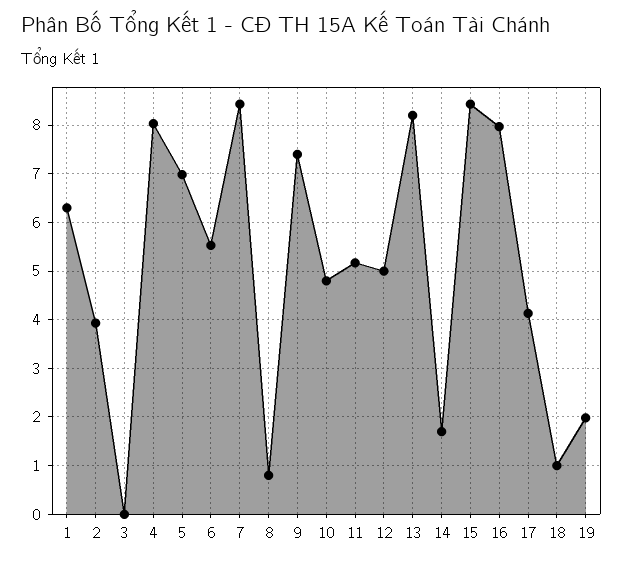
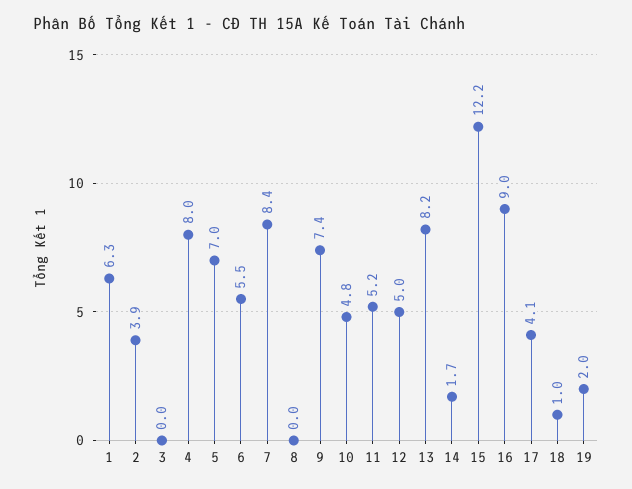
  {
    "1": 6.3,
    "2": 3.9,
    "3": 0,
    "4": 8,
    "5": 7,
    "6": 5.5,
    "7": 8.4,
-   "8": 0.8,
+   "8": 0,
    "9": 7.4,
    "10": 4.8,
    "11": 5.2,
    "12": 5,
    "13": 8.2,
    "14": 1.7,
-   "15": 8.4,
+   "15": 12.2,
-   "16": 8,
+   "16": 9,
    "17": 4.1,
    "18": 1,
    "19": 2
  }

